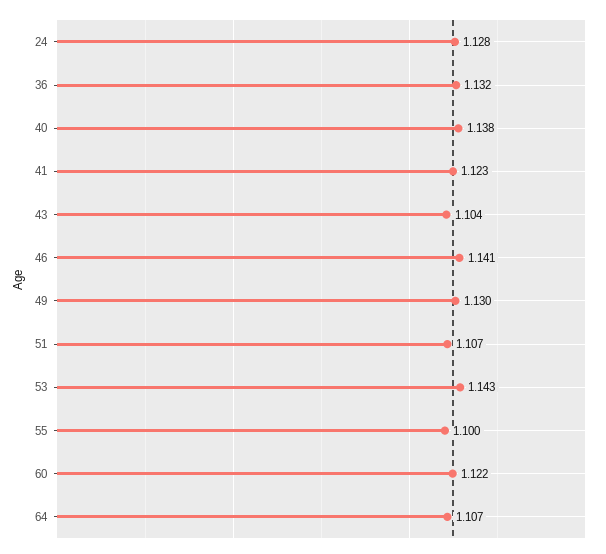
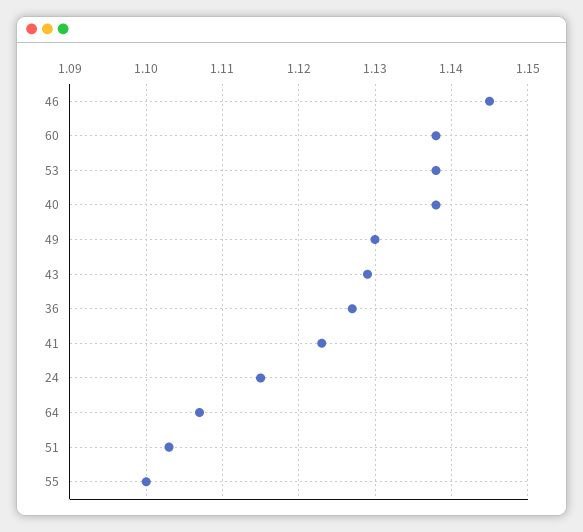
  {
-   "24": 1.128,
+   "24": 1.115,
-   "36": 1.132,
+   "36": 1.127,
    "40": 1.138,
    "41": 1.123,
-   "43": 1.104,
+   "43": 1.129,
-   "46": 1.141,
+   "46": 1.145,
    "49": 1.13,
-   "51": 1.107,
+   "51": 1.103,
-   "53": 1.143,
+   "53": 1.138,
    "55": 1.1,
-   "60": 1.122,
+   "60": 1.138,
    "64": 1.107
  }

